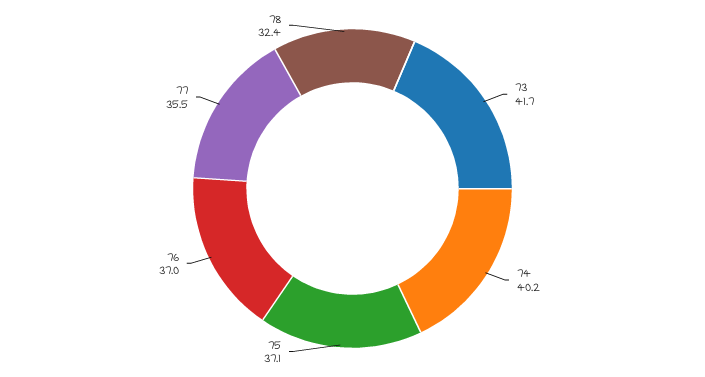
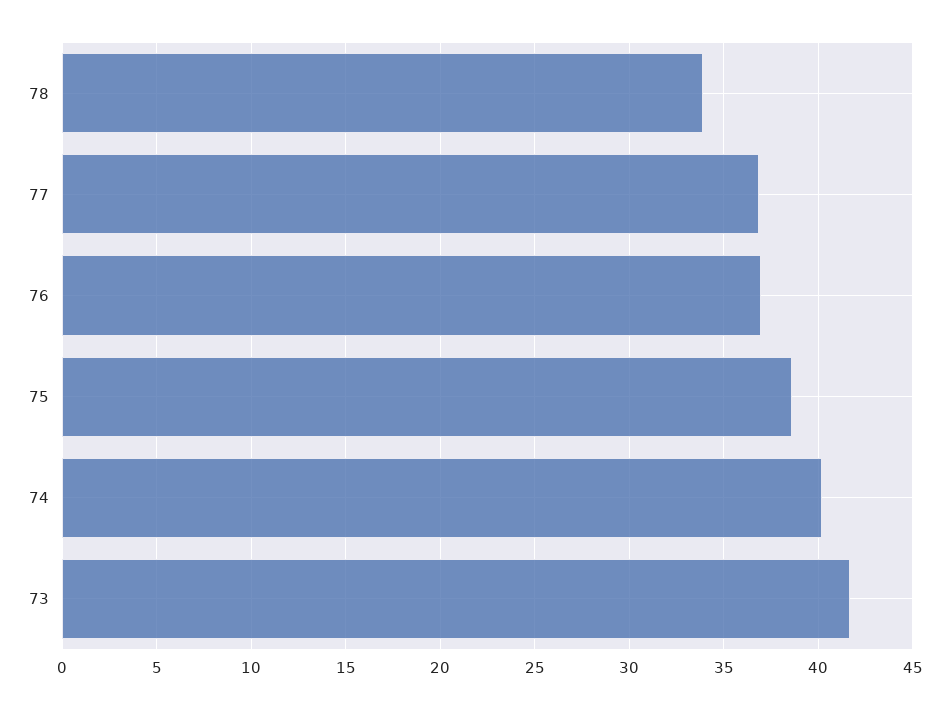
  {
    "73": 41.7,
    "74": 40.2,
-   "75": 37.1,
+   "75": 38.5,
    "76": 37,
-   "77": 35.5,
+   "77": 37,
-   "78": 32.4
+   "78": 34
  }

